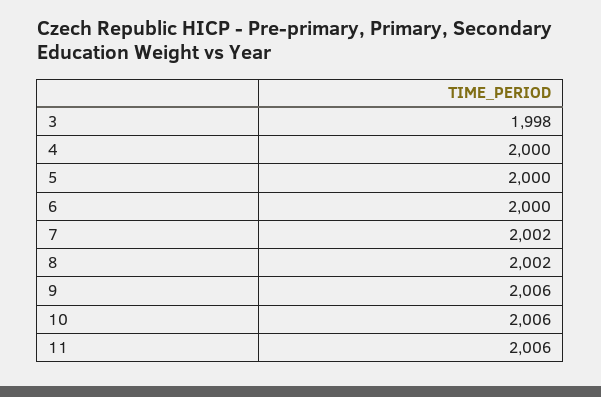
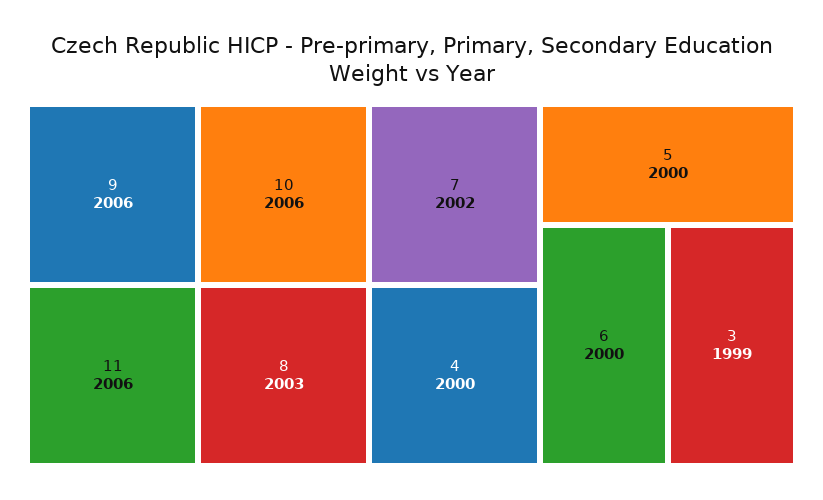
  {
-   "3": 1998,
+   "3": 1999,
    "4": 2000,
    "5": 2000,
    "6": 2000,
    "7": 2002,
-   "8": 2002,
+   "8": 2003,
    "9": 2006,
    "10": 2006,
    "11": 2006
  }

